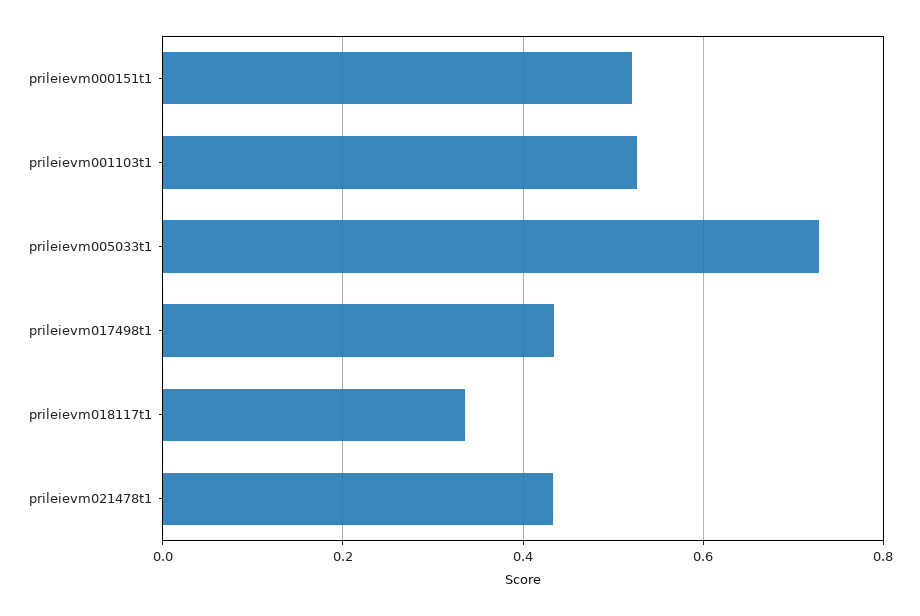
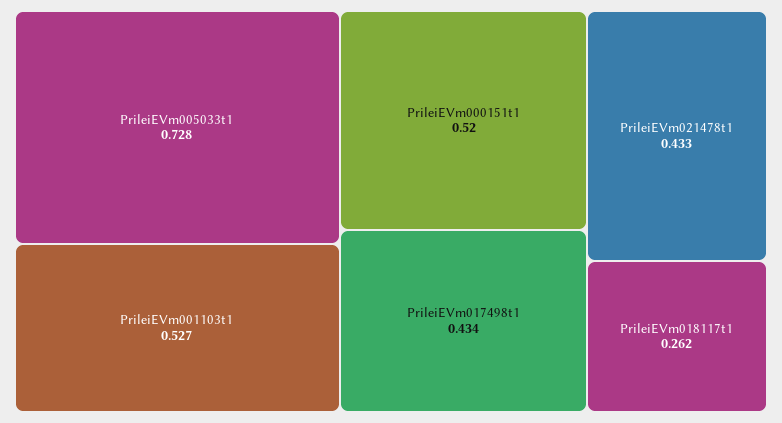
  {
    "prileievm000151t1": 0.52,
    "prileievm001103t1": 0.527,
    "prileievm005033t1": 0.728,
    "prileievm017498t1": 0.434,
-   "prileievm018117t1": 0.34,
+   "prileievm018117t1": 0.262,
    "prileievm021478t1": 0.433
  }

